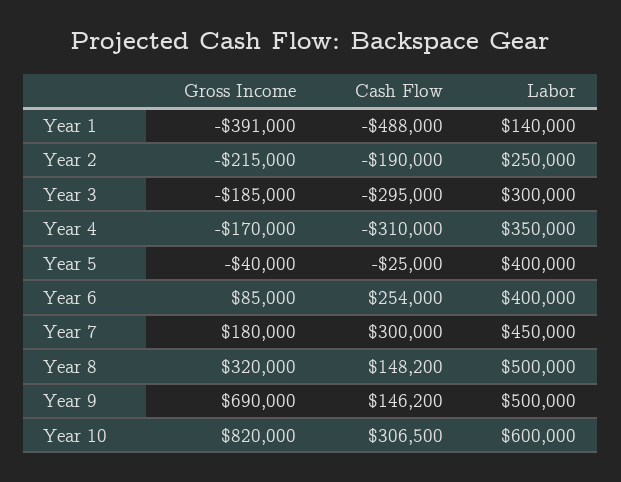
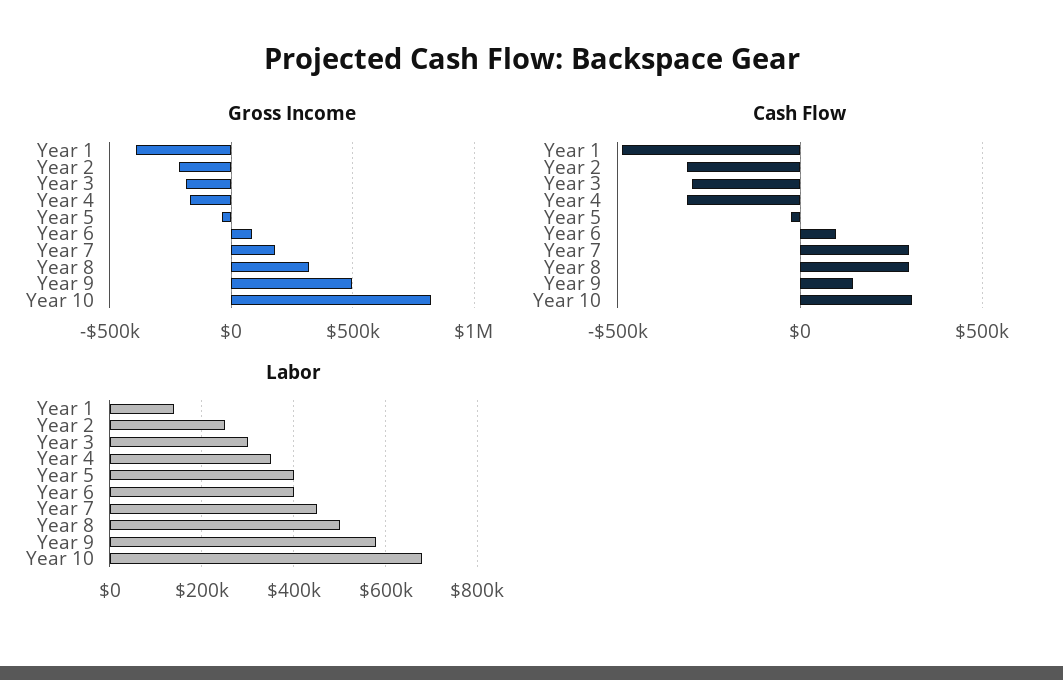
  {
    "Gross Income": {
      "Year 1": -391000,
      "Year 2": -215000,
      "Year 3": -185000,
      "Year 4": -170000,
      "Year 5": -40000,
      "Year 6": 85000,
      "Year 7": 180000,
      "Year 8": 320000,
-     "Year 9": 690000,
+     "Year 9": 500000,
      "Year 10": 820000
    },
    "Cash Flow": {
      "Year 1": -488000,
-     "Year 2": -190000,
+     "Year 2": -300000,
      "Year 3": -295000,
      "Year 4": -310000,
      "Year 5": -25000,
-     "Year 6": 254000,
+     "Year 6": 100000,
      "Year 7": 300000,
-     "Year 8": 148200,
+     "Year 8": 300000,
      "Year 9": 146200,
      "Year 10": 306500
    },
    "Labor": {
      "Year 1": 140000,
      "Year 2": 250000,
      "Year 3": 300000,
      "Year 4": 350000,
      "Year 5": 400000,
      "Year 6": 400000,
      "Year 7": 450000,
      "Year 8": 500000,
-     "Year 9": 500000,
+     "Year 9": 580000,
-     "Year 10": 600000
+     "Year 10": 680000
    }
  }

